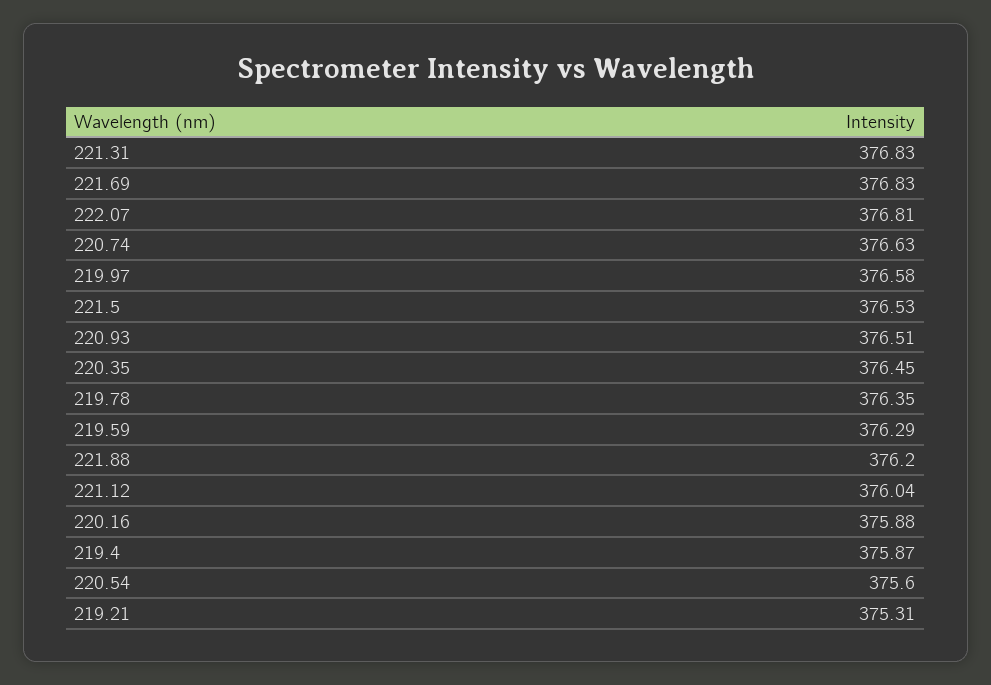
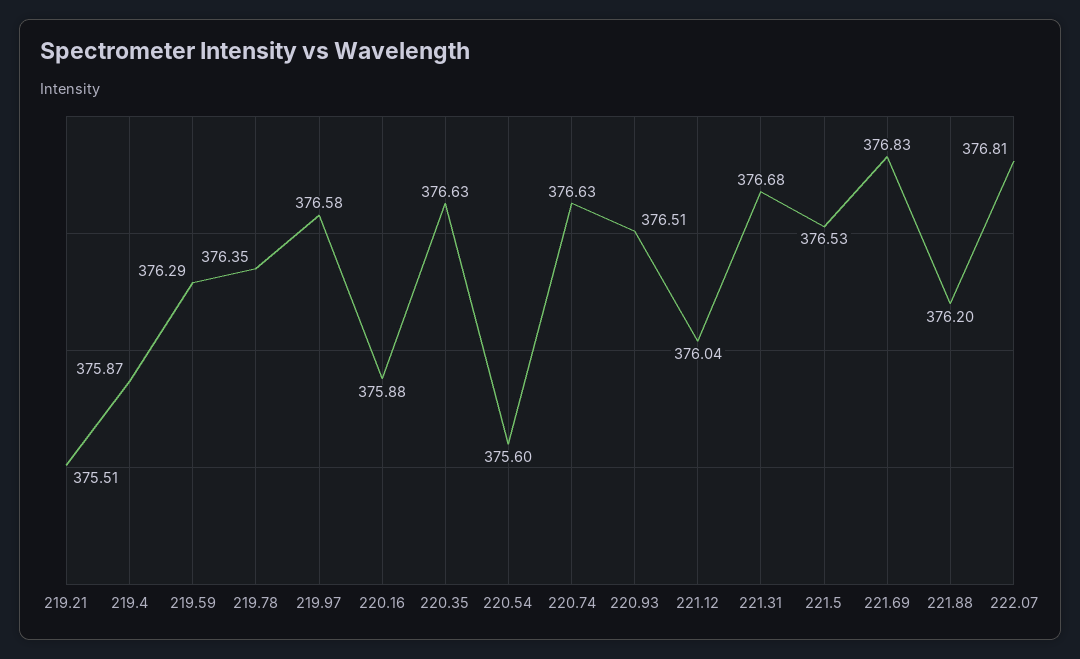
  {
-   "221.31": 376.83,
+   "221.31": 376.68,
    "221.69": 376.83,
    "222.07": 376.81,
    "220.74": 376.63,
    "219.97": 376.58,
    "221.5": 376.53,
    "220.93": 376.51,
-   "220.35": 376.45,
+   "220.35": 376.63,
    "219.78": 376.35,
    "219.59": 376.29,
    "221.88": 376.2,
    "221.12": 376.04,
    "220.16": 375.88,
    "219.4": 375.87,
    "220.54": 375.6,
-   "219.21": 375.31
+   "219.21": 375.51
  }

